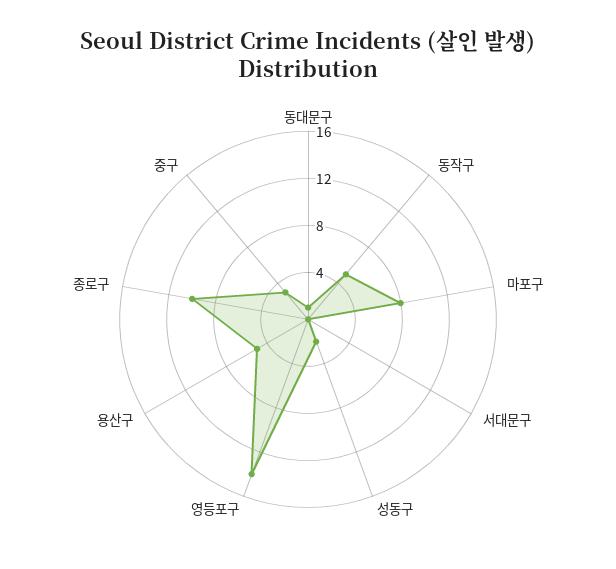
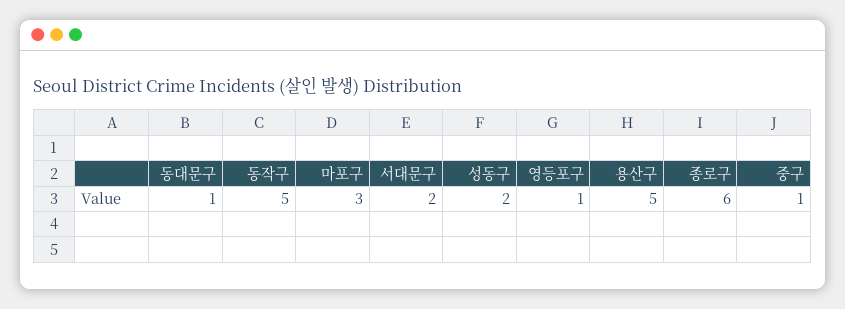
  {
    "동대문구": 1,
    "동작구": 5,
-   "마포구": 8,
+   "마포구": 3,
-   "서대문구": 0,
+   "서대문구": 2,
    "성동구": 2,
-   "영등포구": 14,
+   "영등포구": 1,
    "용산구": 5,
-   "종로구": 10,
+   "종로구": 6,
-   "중구": 3
+   "중구": 1
  }

